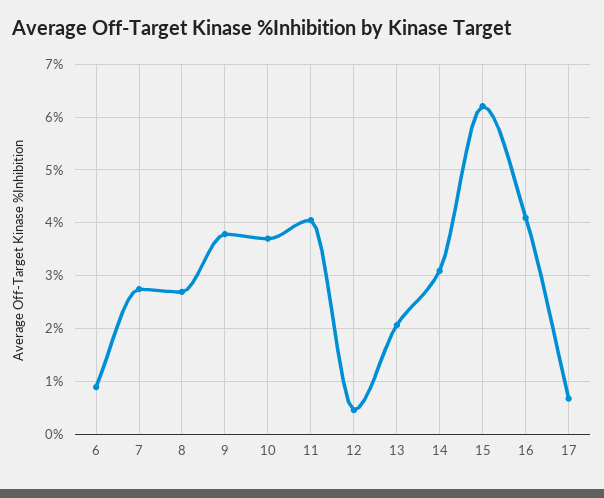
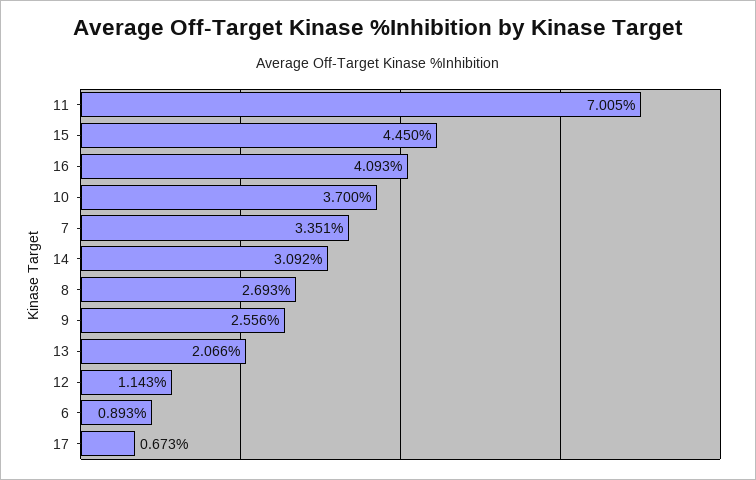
  {
    "6": 0.893,
-   "7": 2.8,
+   "7": 3.351,
    "8": 2.693,
-   "9": 3.8,
+   "9": 2.556,
    "10": 3.7,
-   "11": 4,
+   "11": 7.005,
-   "12": 0.4,
+   "12": 1.143,
    "13": 2.066,
    "14": 3.092,
-   "15": 6.2,
+   "15": 4.45,
    "16": 4.093,
    "17": 0.673
  }

